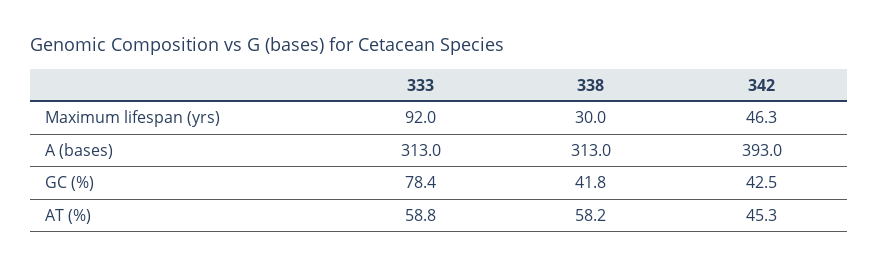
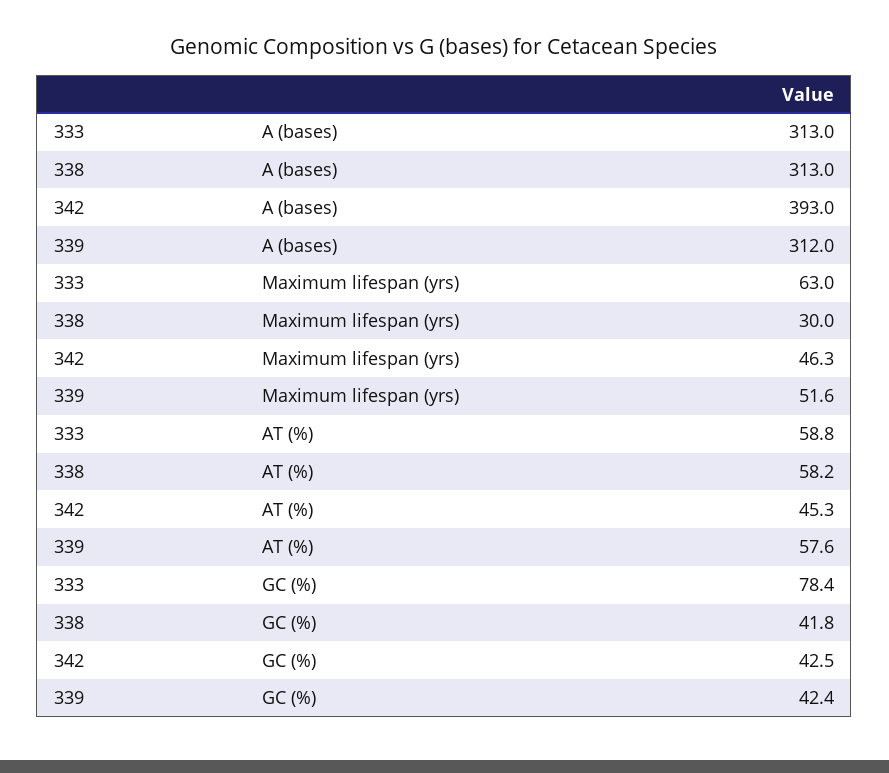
  {
    "333": {
-     "Maximum lifespan (yrs)": 92,
+     "Maximum lifespan (yrs)": 63,
      "A (bases)": 313,
      "GC (%)": 78.4,
      "AT (%)": 58.8
    },
    "338": {
      "Maximum lifespan (yrs)": 30,
      "A (bases)": 313,
      "GC (%)": 41.8,
      "AT (%)": 58.2
    },
    "342": {
      "Maximum lifespan (yrs)": 46.3,
      "A (bases)": 393,
      "GC (%)": 42.5,
      "AT (%)": 45.3
-   }
+   },
+   "339": {
+     "A (bases)": 312,
+     "Maximum lifespan (yrs)": 51.6,
+     "AT (%)": 57.6,
+     "GC (%)": 42.4
+   }
  }

